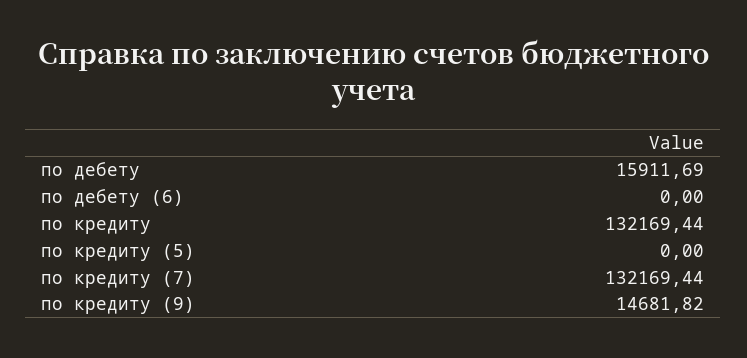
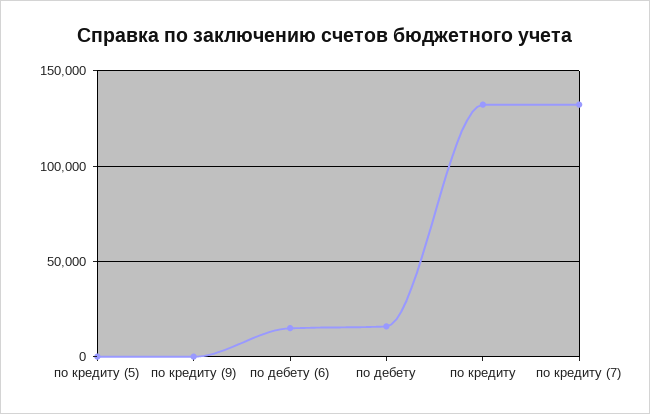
  {
    "по дебету": 15911.69,
-   "по дебету (6)": 0,
+   "по дебету (6)": 15000,
    "по кредиту": 132169.44,
    "по кредиту (5)": 0,
    "по кредиту (7)": 132169.44,
-   "по кредиту (9)": 14681.82
+   "по кредиту (9)": 0
  }

